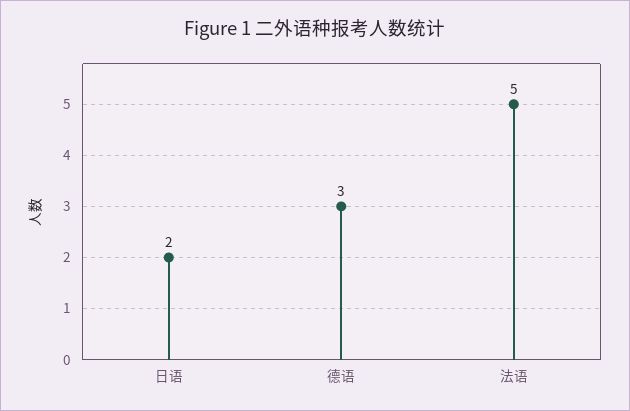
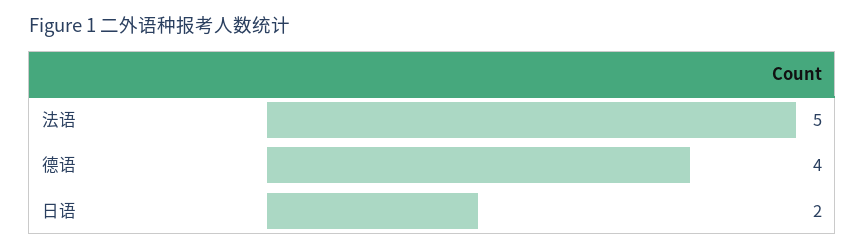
  {
    "日语": 2,
-   "德语": 3,
+   "德语": 4,
    "法语": 5
  }

